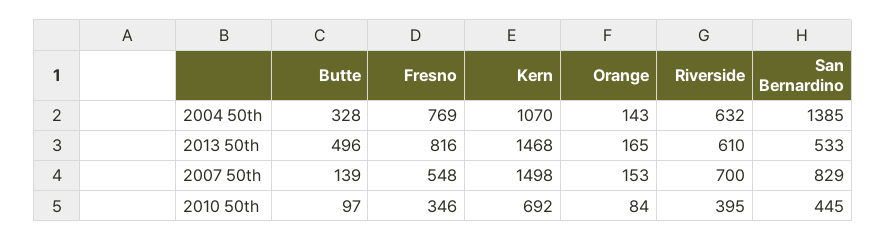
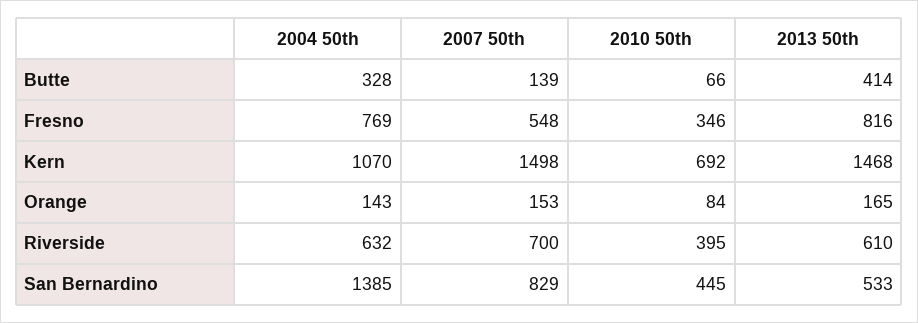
  {
    "Butte": {
      "2004 50th": 328,
-     "2013 50th": 496,
+     "2013 50th": 414,
      "2007 50th": 139,
-     "2010 50th": 97
+     "2010 50th": 66
    },
    "Fresno": {
      "2004 50th": 769,
      "2013 50th": 816,
      "2007 50th": 548,
      "2010 50th": 346
    },
    "Kern": {
      "2004 50th": 1070,
      "2013 50th": 1468,
      "2007 50th": 1498,
      "2010 50th": 692
    },
    "Orange": {
      "2004 50th": 143,
      "2013 50th": 165,
      "2007 50th": 153,
      "2010 50th": 84
    },
    "Riverside": {
      "2004 50th": 632,
      "2013 50th": 610,
      "2007 50th": 700,
      "2010 50th": 395
    },
    "San Bernardino": {
      "2004 50th": 1385,
      "2013 50th": 533,
      "2007 50th": 829,
      "2010 50th": 445
    }
  }

